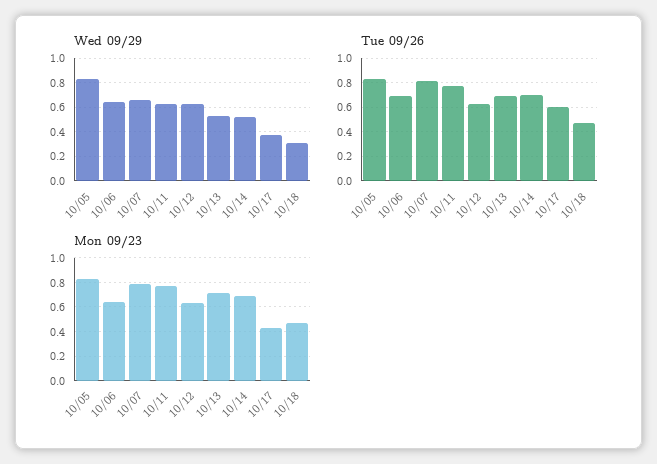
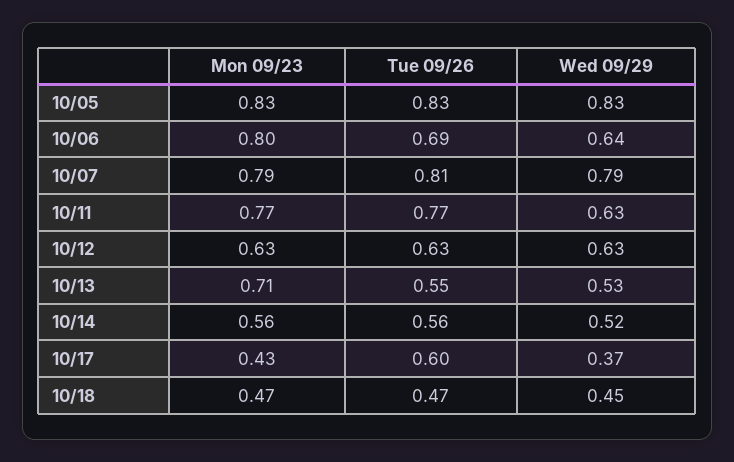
  {
    "Wed 09/29": {
      "10/05": 0.83,
      "10/06": 0.64,
-     "10/07": 0.65,
+     "10/07": 0.79,
      "10/11": 0.63,
      "10/12": 0.63,
      "10/13": 0.53,
      "10/14": 0.52,
      "10/17": 0.37,
-     "10/18": 0.3
+     "10/18": 0.45
    },
    "Tue 09/26": {
      "10/05": 0.83,
      "10/06": 0.69,
      "10/07": 0.81,
      "10/11": 0.77,
      "10/12": 0.63,
-     "10/13": 0.7,
+     "10/13": 0.55,
-     "10/14": 0.7,
+     "10/14": 0.56,
      "10/17": 0.6,
      "10/18": 0.47
    },
    "Mon 09/23": {
      "10/05": 0.83,
-     "10/06": 0.65,
+     "10/06": 0.8,
      "10/07": 0.79,
      "10/11": 0.77,
      "10/12": 0.63,
      "10/13": 0.71,
-     "10/14": 0.7,
+     "10/14": 0.56,
      "10/17": 0.43,
      "10/18": 0.47
    }
  }

